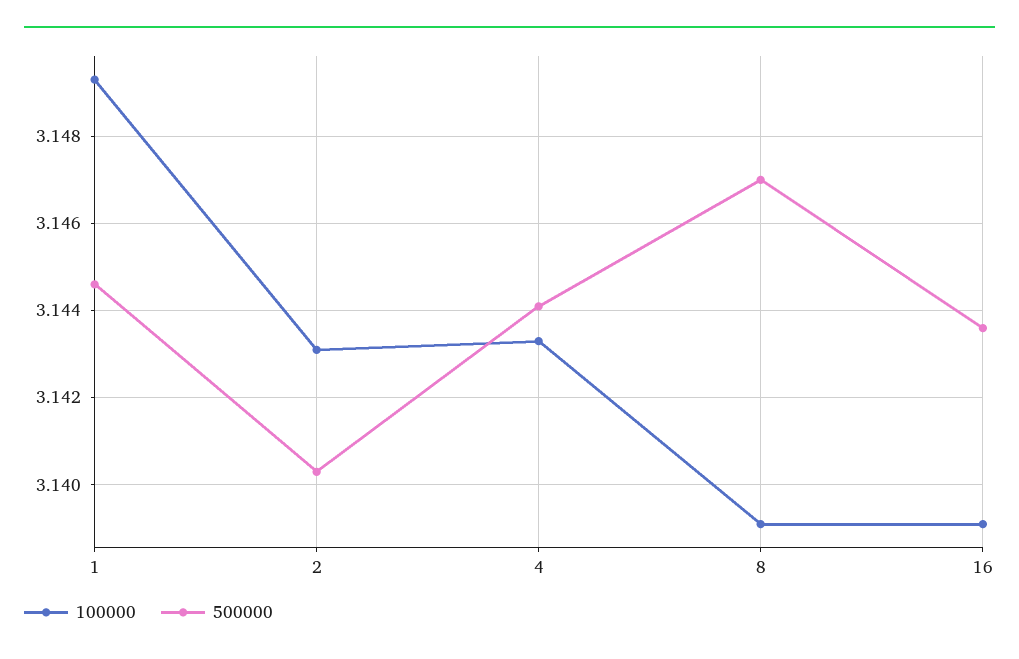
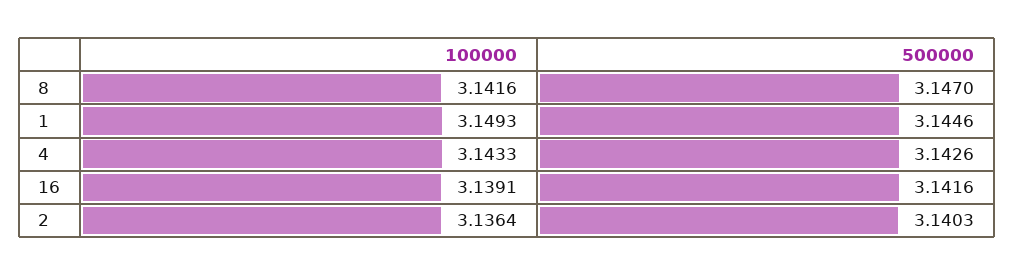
  {
    "100000": {
      "1": 3.1493,
-     "2": 3.143,
+     "2": 3.1364,
      "4": 3.1433,
-     "8": 3.139,
+     "8": 3.1416,
      "16": 3.1391
    },
    "500000": {
      "1": 3.1446,
      "2": 3.1403,
-     "4": 3.144,
+     "4": 3.1426,
      "8": 3.147,
-     "16": 3.1435
+     "16": 3.1416
    }
  }

